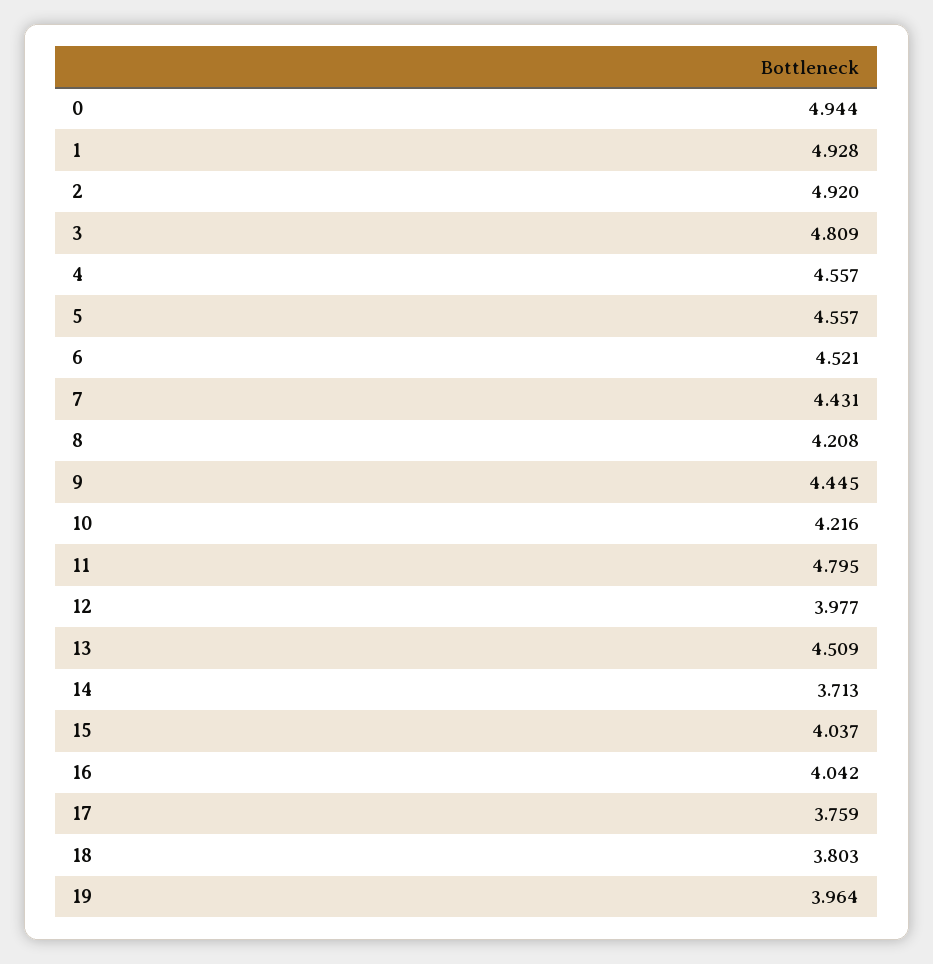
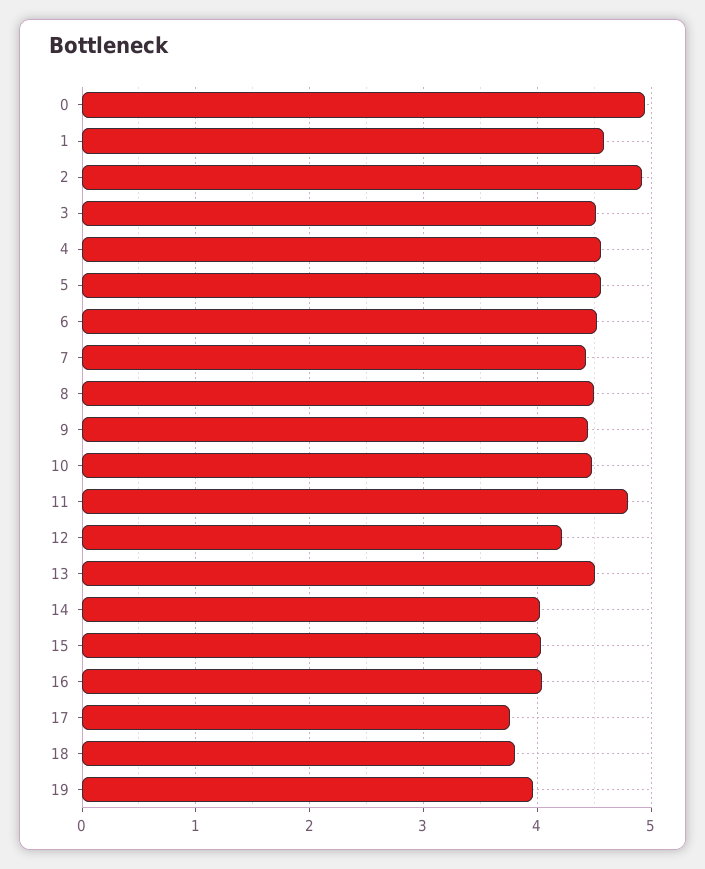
  {
    "0": 4.944,
-   "1": 4.928,
+   "1": 4.6,
    "2": 4.92,
-   "3": 4.809,
+   "3": 4.5,
    "4": 4.557,
    "5": 4.557,
    "6": 4.521,
    "7": 4.431,
-   "8": 4.208,
+   "8": 4.5,
    "9": 4.445,
-   "10": 4.216,
+   "10": 4.5,
    "11": 4.795,
-   "12": 3.977,
+   "12": 4.2,
    "13": 4.509,
-   "14": 3.713,
+   "14": 4,
    "15": 4.037,
    "16": 4.042,
    "17": 3.759,
    "18": 3.803,
    "19": 3.964
  }

